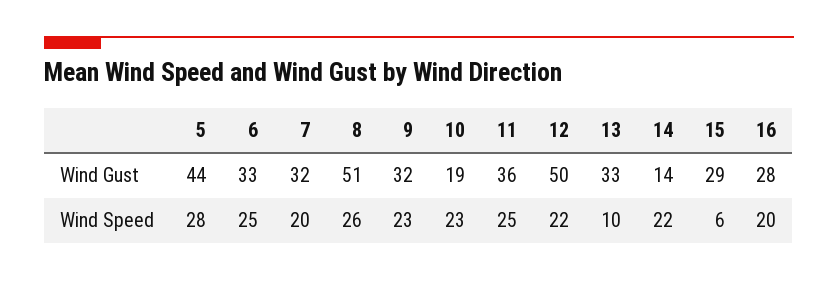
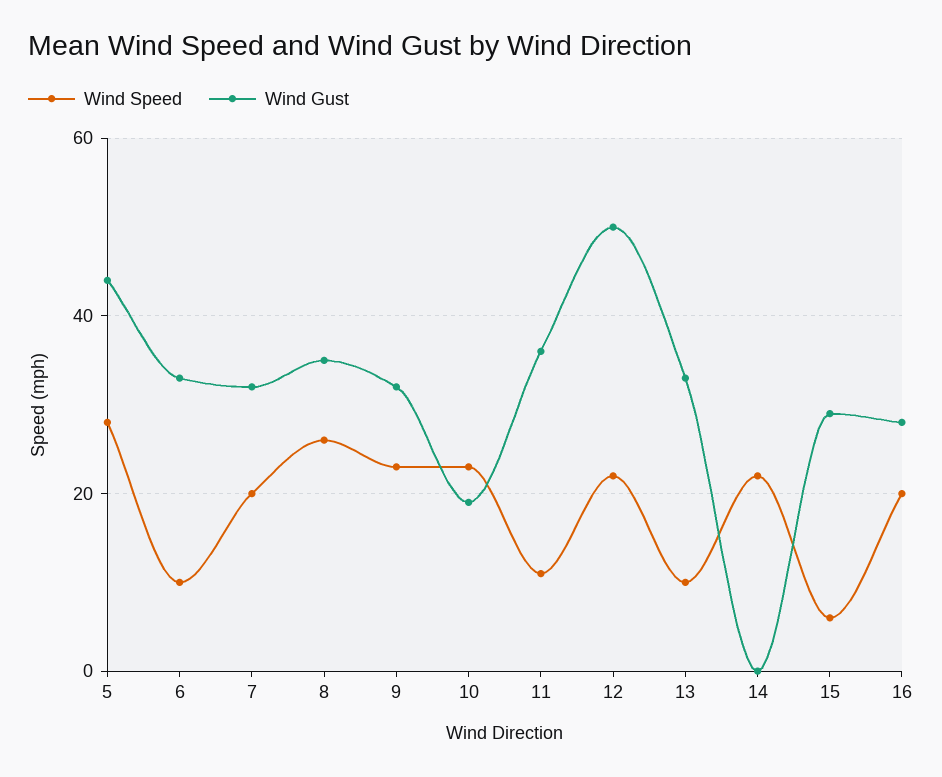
  {
    "Wind Gust": {
      "5": 44,
      "6": 33,
      "7": 32,
-     "8": 51,
+     "8": 35,
      "9": 32,
      "10": 19,
      "11": 36,
      "12": 50,
      "13": 33,
-     "14": 14,
+     "14": 0,
      "15": 29,
      "16": 28
    },
    "Wind Speed": {
      "5": 28,
-     "6": 25,
+     "6": 10,
      "7": 20,
      "8": 26,
      "9": 23,
      "10": 23,
-     "11": 25,
+     "11": 10,
      "12": 22,
      "13": 10,
      "14": 22,
      "15": 6,
      "16": 20
    }
  }

